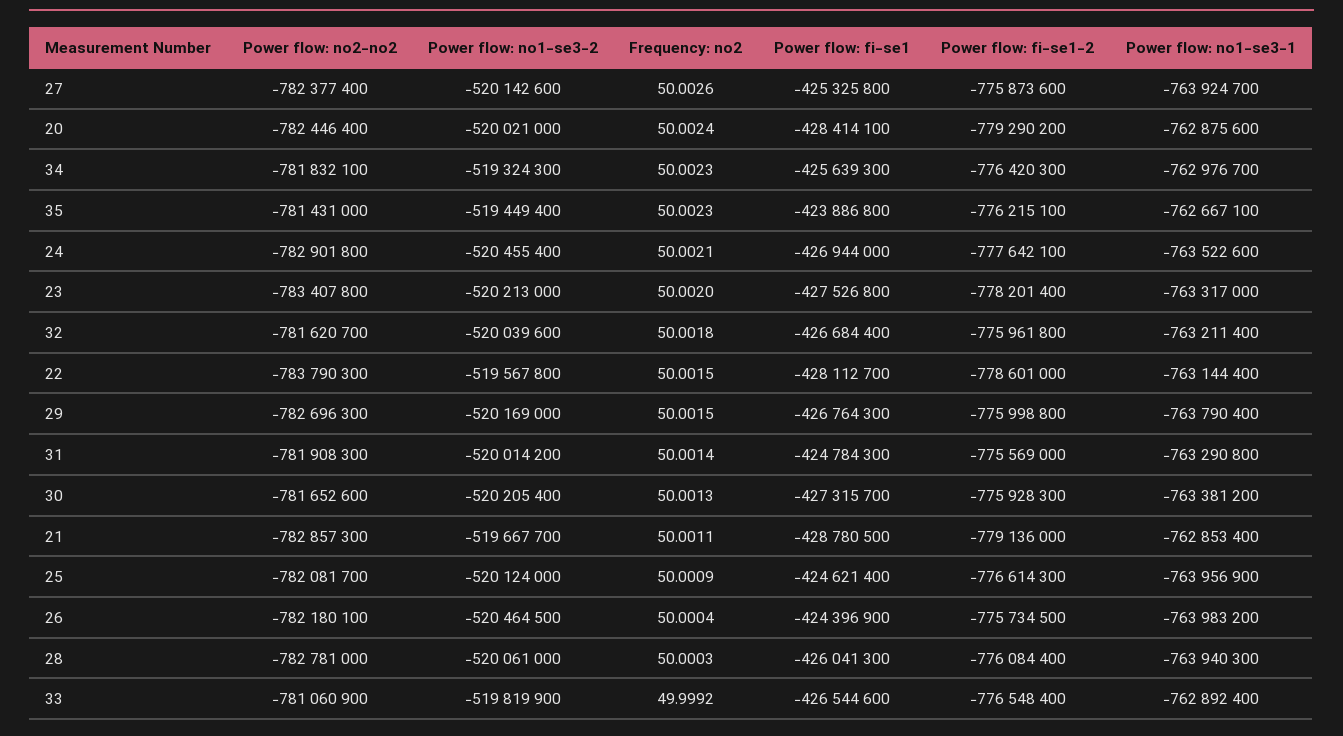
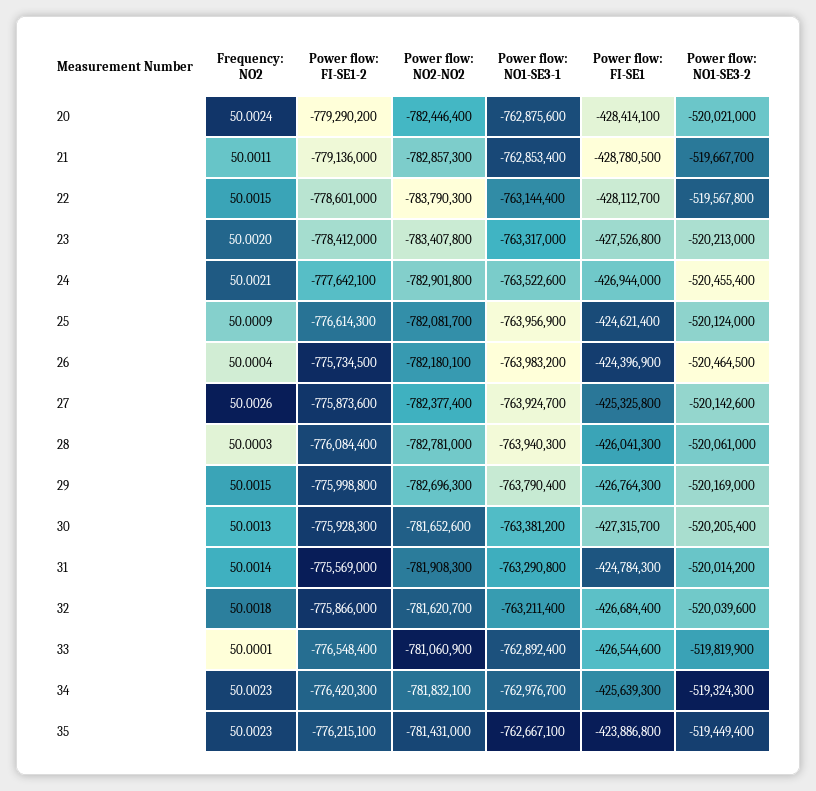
  {
    "Power flow: no2-no2": {
      "27": -782377400,
      "20": -782446400,
      "34": -781832100,
      "35": -781431000,
      "24": -782901800,
      "23": -783407800,
      "32": -781620700,
      "22": -783790300,
      "29": -782696300,
      "31": -781908300,
      "30": -781652600,
      "21": -782857300,
      "25": -782081700,
      "26": -782180100,
      "28": -782781000,
      "33": -781060900
    },
    "Power flow: no1-se3-2": {
      "27": -520142600,
      "20": -520021000,
      "34": -519324300,
      "35": -519449400,
      "24": -520455400,
      "23": -520213000,
      "32": -520039600,
      "22": -519567800,
      "29": -520169000,
      "31": -520014200,
      "30": -520205400,
      "21": -519667700,
      "25": -520124000,
      "26": -520464500,
      "28": -520061000,
      "33": -519819900
    },
    "Frequency: no2": {
      "27": 50.0026,
      "20": 50.0024,
      "34": 50.0023,
      "35": 50.0023,
      "24": 50.0021,
      "23": 50.002,
      "32": 50.0018,
      "22": 50.0015,
      "29": 50.0015,
      "31": 50.0014,
      "30": 50.0013,
      "21": 50.0011,
      "25": 50.0009,
      "26": 50.0004,
      "28": 50.0003,
-     "33": 49.9992
+     "33": 50.0001
    },
    "Power flow: fi-se1": {
      "27": -425325800,
      "20": -428414100,
      "34": -425639300,
      "35": -423886800,
      "24": -426944000,
      "23": -427526800,
      "32": -426684400,
      "22": -428112700,
      "29": -426764300,
      "31": -424784300,
      "30": -427315700,
      "21": -428780500,
      "25": -424621400,
      "26": -424396900,
      "28": -426041300,
      "33": -426544600
    },
    "Power flow: fi-se1-2": {
      "27": -775873600,
      "20": -779290200,
      "34": -776420300,
      "35": -776215100,
      "24": -777642100,
-     "23": -778201400,
+     "23": -778412000,
-     "32": -775961800,
+     "32": -775866000,
      "22": -778601000,
      "29": -775998800,
      "31": -775569000,
      "30": -775928300,
      "21": -779136000,
      "25": -776614300,
      "26": -775734500,
      "28": -776084400,
      "33": -776548400
    },
    "Power flow: no1-se3-1": {
      "27": -763924700,
      "20": -762875600,
      "34": -762976700,
      "35": -762667100,
      "24": -763522600,
      "23": -763317000,
      "32": -763211400,
      "22": -763144400,
      "29": -763790400,
      "31": -763290800,
      "30": -763381200,
      "21": -762853400,
      "25": -763956900,
      "26": -763983200,
      "28": -763940300,
      "33": -762892400
    }
  }

